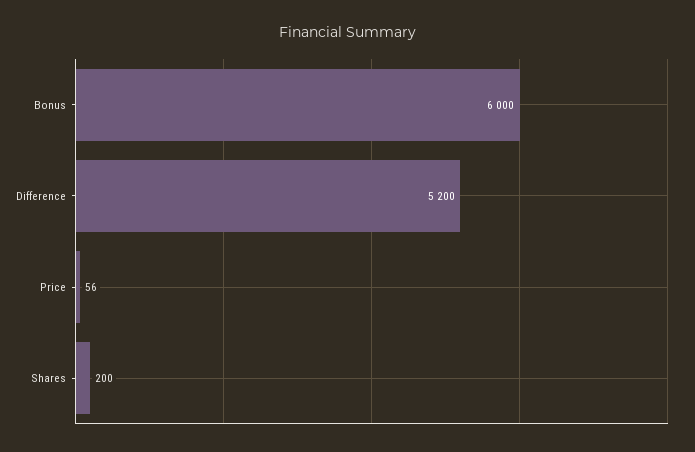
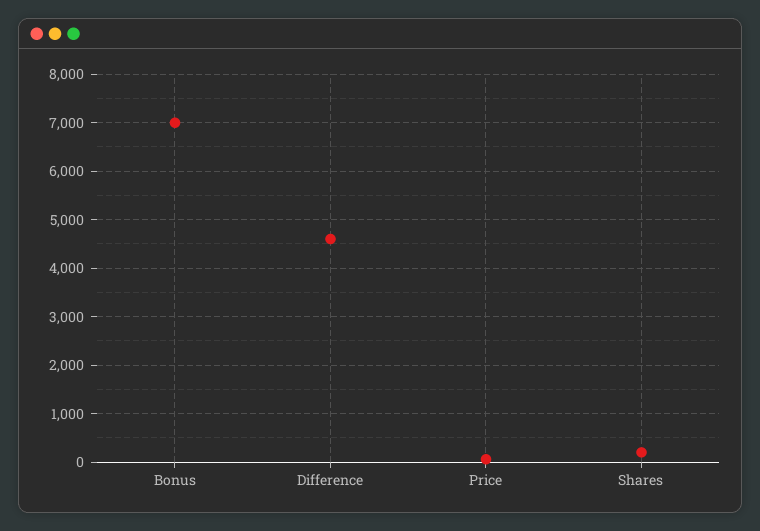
  {
-   "Bonus": 6000,
+   "Bonus": 7000,
-   "Difference": 5200,
+   "Difference": 4600,
    "Price": 56,
    "Shares": 200
  }

